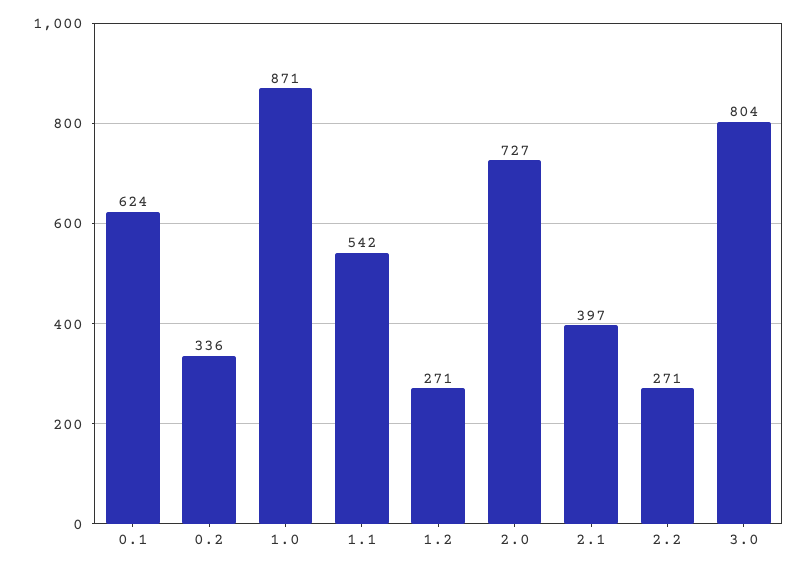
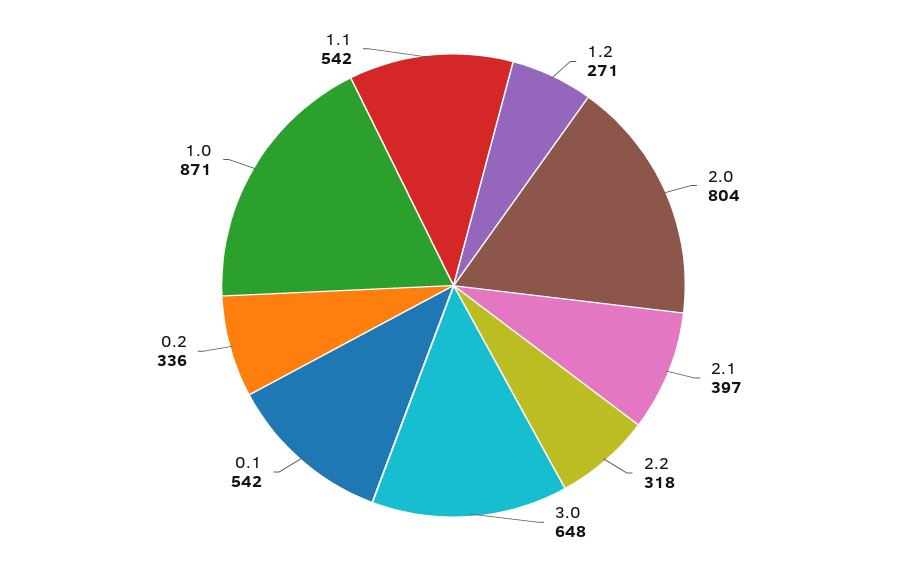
  {
-   "0.1": 624,
+   "0.1": 542,
    "0.2": 336,
    "1.0": 871,
    "1.1": 542,
    "1.2": 271,
-   "2.0": 727,
+   "2.0": 804,
    "2.1": 397,
-   "2.2": 271,
+   "2.2": 318,
-   "3.0": 804
+   "3.0": 648
  }

